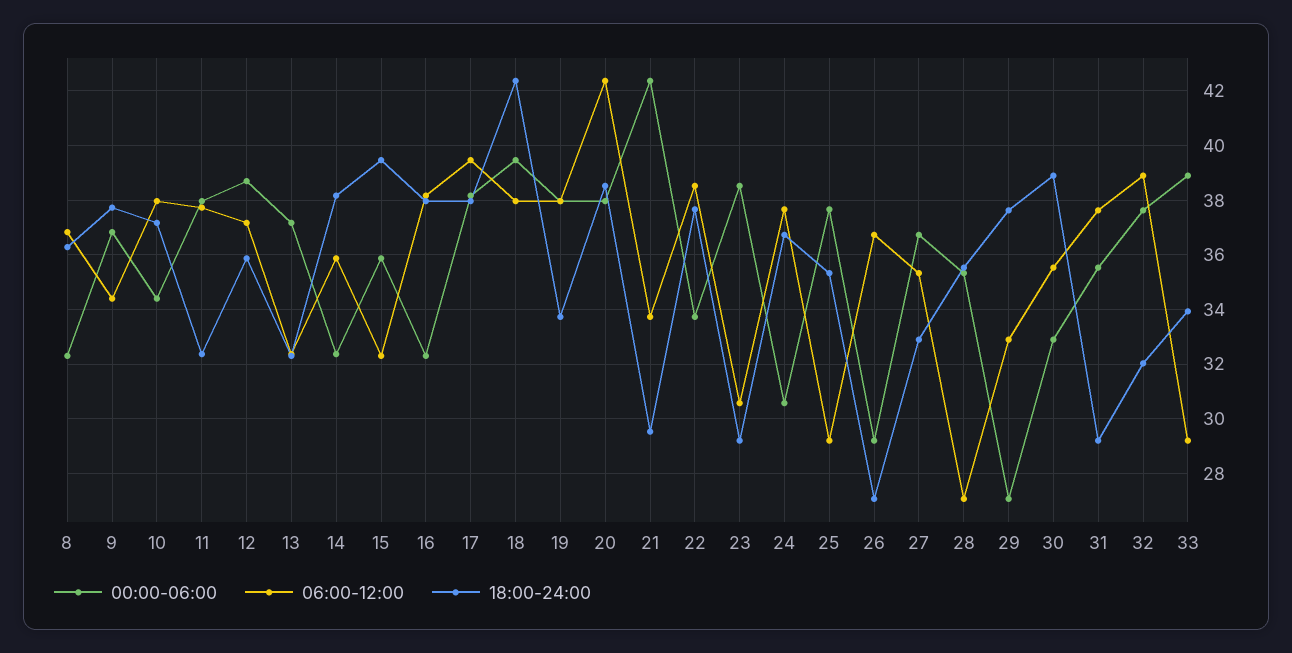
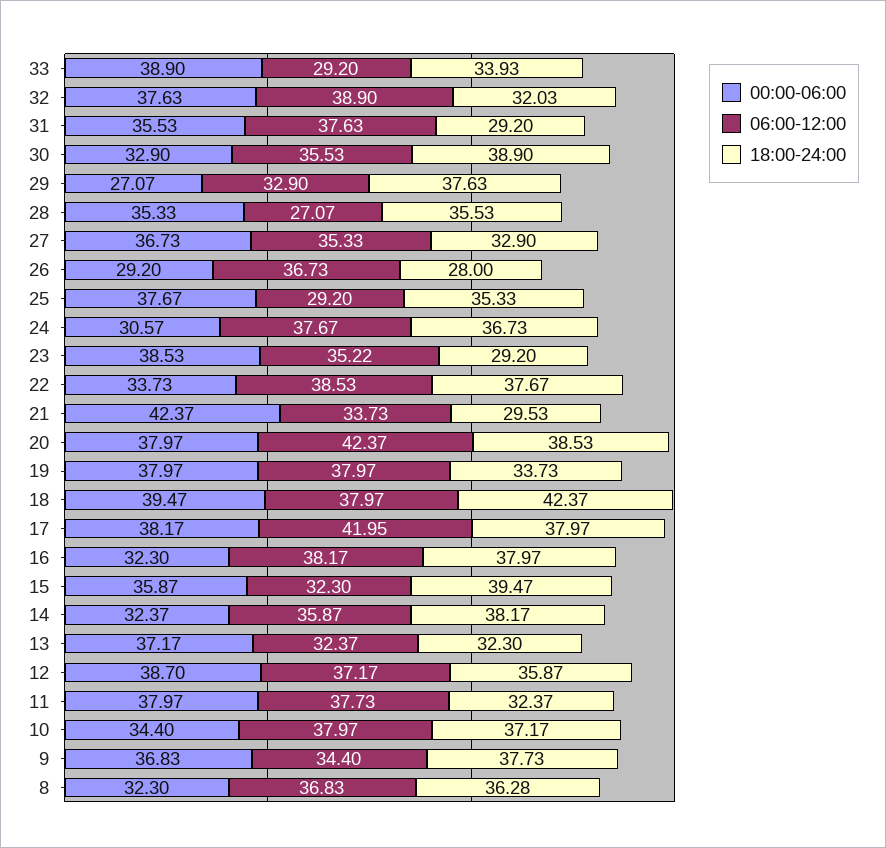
  {
    "00:00-06:00": {
      "8": 32.3,
      "9": 36.83,
      "10": 34.4,
      "11": 37.97,
      "12": 38.7,
      "13": 37.17,
      "14": 32.37,
      "15": 35.87,
      "16": 32.3,
      "17": 38.17,
      "18": 39.47,
      "19": 37.97,
      "20": 37.97,
      "21": 42.37,
      "22": 33.73,
      "23": 38.53,
      "24": 30.57,
      "25": 37.67,
      "26": 29.2,
      "27": 36.73,
      "28": 35.33,
      "29": 27.07,
      "30": 32.9,
      "31": 35.53,
      "32": 37.63,
      "33": 38.9
    },
    "06:00-12:00": {
      "8": 36.83,
      "9": 34.4,
      "10": 37.97,
      "11": 37.73,
      "12": 37.17,
      "13": 32.37,
      "14": 35.87,
      "15": 32.3,
      "16": 38.17,
-     "17": 39.5,
+     "17": 41.95,
      "18": 37.97,
      "19": 37.97,
      "20": 42.37,
      "21": 33.73,
      "22": 38.53,
-     "23": 30.5,
+     "23": 35.22,
      "24": 37.67,
      "25": 29.2,
      "26": 36.73,
      "27": 35.33,
      "28": 27.07,
      "29": 32.9,
      "30": 35.53,
      "31": 37.63,
      "32": 38.9,
      "33": 29.2
    },
    "18:00-24:00": {
      "8": 36.28,
      "9": 37.73,
      "10": 37.17,
      "11": 32.37,
      "12": 35.87,
      "13": 32.3,
      "14": 38.17,
      "15": 39.47,
      "16": 37.97,
      "17": 37.97,
      "18": 42.37,
      "19": 33.73,
      "20": 38.53,
      "21": 29.53,
      "22": 37.67,
      "23": 29.2,
      "24": 36.73,
      "25": 35.33,
-     "26": 27,
+     "26": 28,
      "27": 32.9,
      "28": 35.53,
      "29": 37.63,
      "30": 38.9,
      "31": 29.2,
      "32": 32.03,
      "33": 33.93
    }
  }

